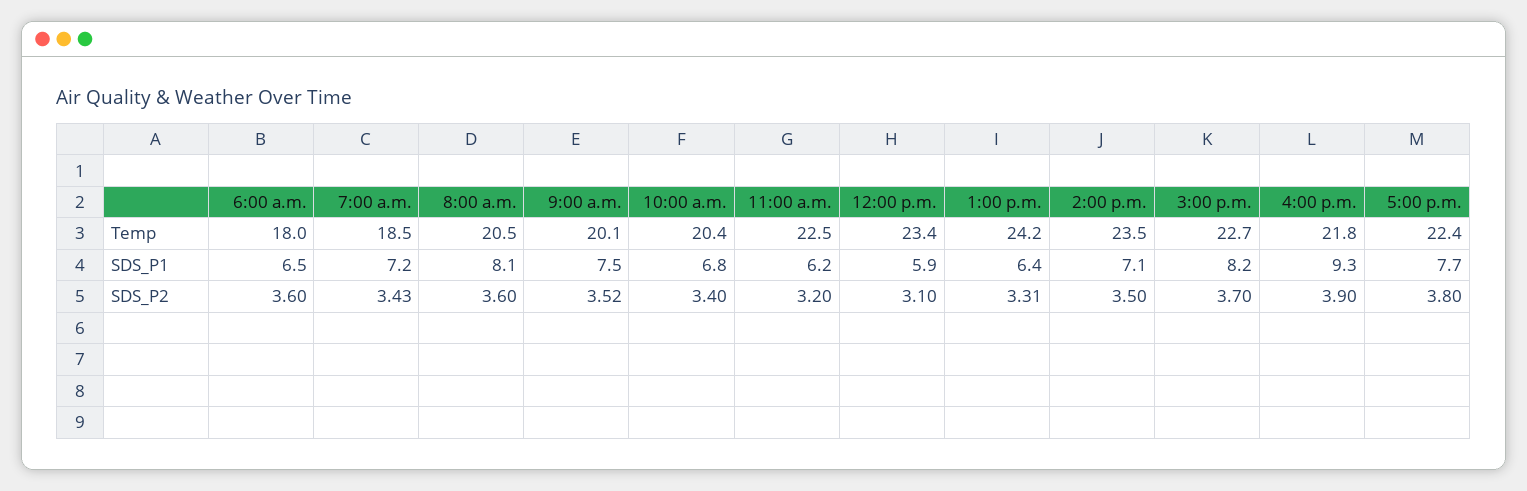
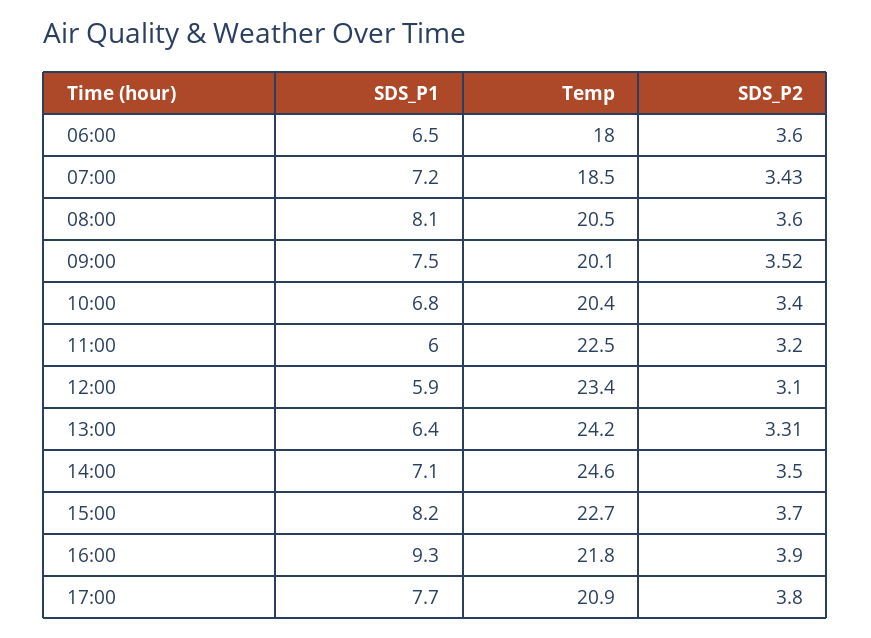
  {
    "6:00 a.m.": {
      "Temp": 18,
      "SDS_P1": 6.5,
      "SDS_P2": 3.6
    },
    "7:00 a.m.": {
      "Temp": 18.5,
      "SDS_P1": 7.2,
      "SDS_P2": 3.43
    },
    "8:00 a.m.": {
      "Temp": 20.5,
      "SDS_P1": 8.1,
      "SDS_P2": 3.6
    },
    "9:00 a.m.": {
      "Temp": 20.1,
      "SDS_P1": 7.5,
      "SDS_P2": 3.52
    },
    "10:00 a.m.": {
      "Temp": 20.4,
      "SDS_P1": 6.8,
      "SDS_P2": 3.4
    },
    "11:00 a.m.": {
      "Temp": 22.5,
-     "SDS_P1": 6.2,
+     "SDS_P1": 6,
      "SDS_P2": 3.2
    },
    "12:00 p.m.": {
      "Temp": 23.4,
      "SDS_P1": 5.9,
      "SDS_P2": 3.1
    },
    "1:00 p.m.": {
      "Temp": 24.2,
      "SDS_P1": 6.4,
      "SDS_P2": 3.31
    },
    "2:00 p.m.": {
-     "Temp": 23.5,
+     "Temp": 24.6,
      "SDS_P1": 7.1,
      "SDS_P2": 3.5
    },
    "3:00 p.m.": {
      "Temp": 22.7,
      "SDS_P1": 8.2,
      "SDS_P2": 3.7
    },
    "4:00 p.m.": {
      "Temp": 21.8,
      "SDS_P1": 9.3,
      "SDS_P2": 3.9
    },
    "5:00 p.m.": {
-     "Temp": 22.4,
+     "Temp": 20.9,
      "SDS_P1": 7.7,
      "SDS_P2": 3.8
    }
  }

